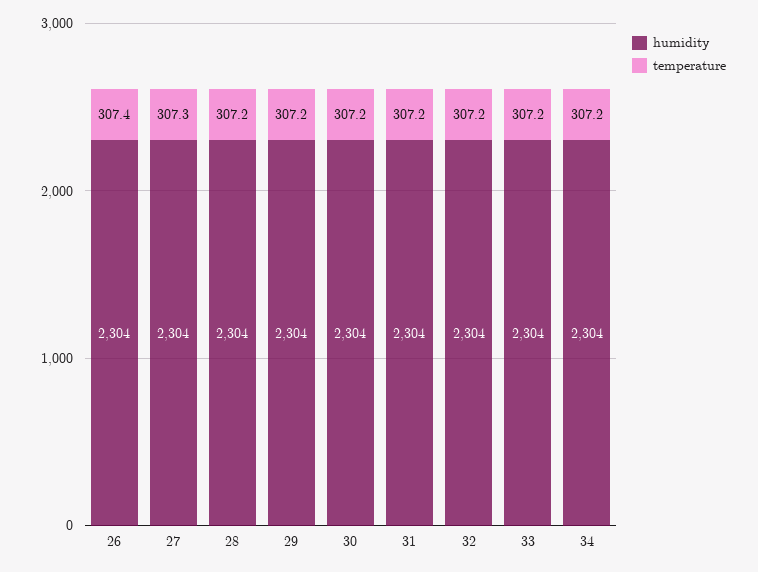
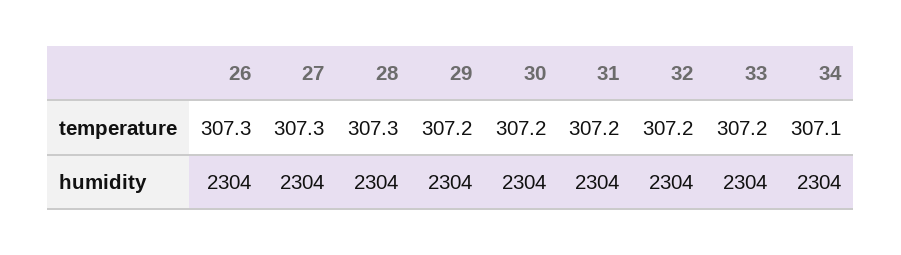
  {
    "humidity": {
      "26": 2304,
      "27": 2304,
      "28": 2304,
      "29": 2304,
      "30": 2304,
      "31": 2304,
      "32": 2304,
      "33": 2304,
      "34": 2304
    },
    "temperature": {
-     "26": 307.4,
+     "26": 307.3,
      "27": 307.3,
-     "28": 307.2,
+     "28": 307.3,
      "29": 307.2,
      "30": 307.2,
      "31": 307.2,
      "32": 307.2,
      "33": 307.2,
-     "34": 307.2
+     "34": 307.1
    }
  }

